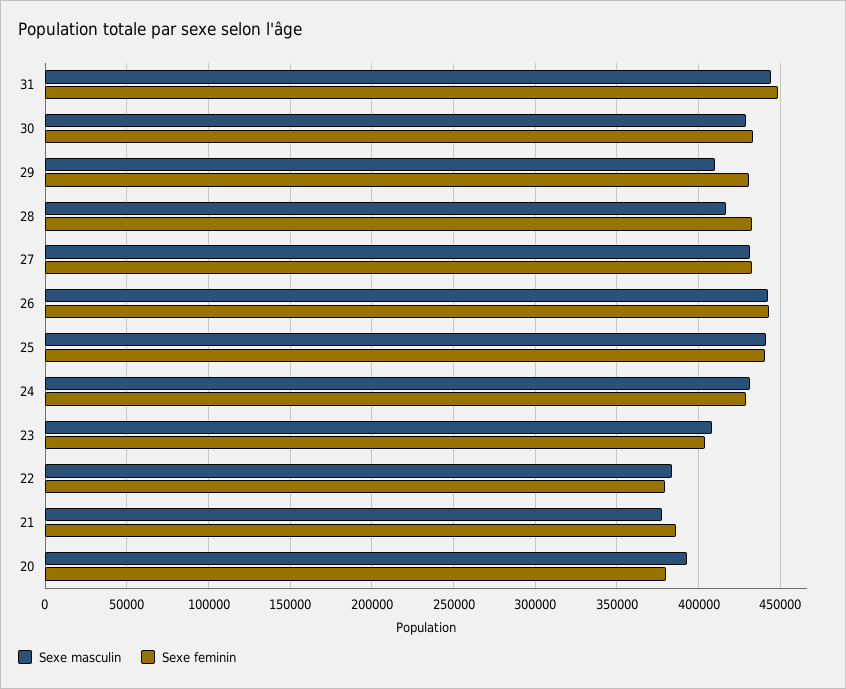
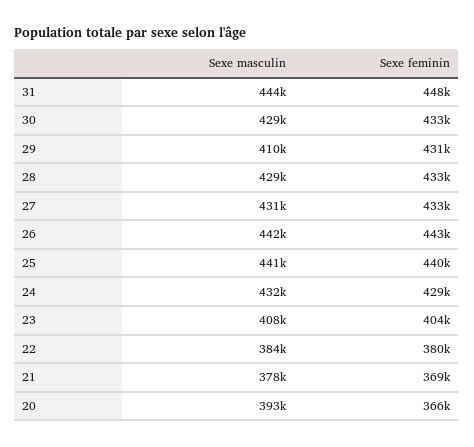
  {
    "Sexe masculin": {
      "31": 444000,
      "30": 429000,
      "29": 410000,
-     "28": 415000,
+     "28": 429000,
      "27": 431000,
      "26": 442000,
      "25": 441000,
      "24": 432000,
      "23": 408000,
      "22": 384000,
      "21": 378000,
      "20": 393000
    },
    "Sexe feminin": {
      "31": 448000,
      "30": 433000,
      "29": 431000,
      "28": 433000,
      "27": 433000,
      "26": 443000,
      "25": 440000,
      "24": 429000,
      "23": 404000,
      "22": 380000,
-     "21": 385000,
+     "21": 369000,
-     "20": 380000
+     "20": 366000
    }
  }

